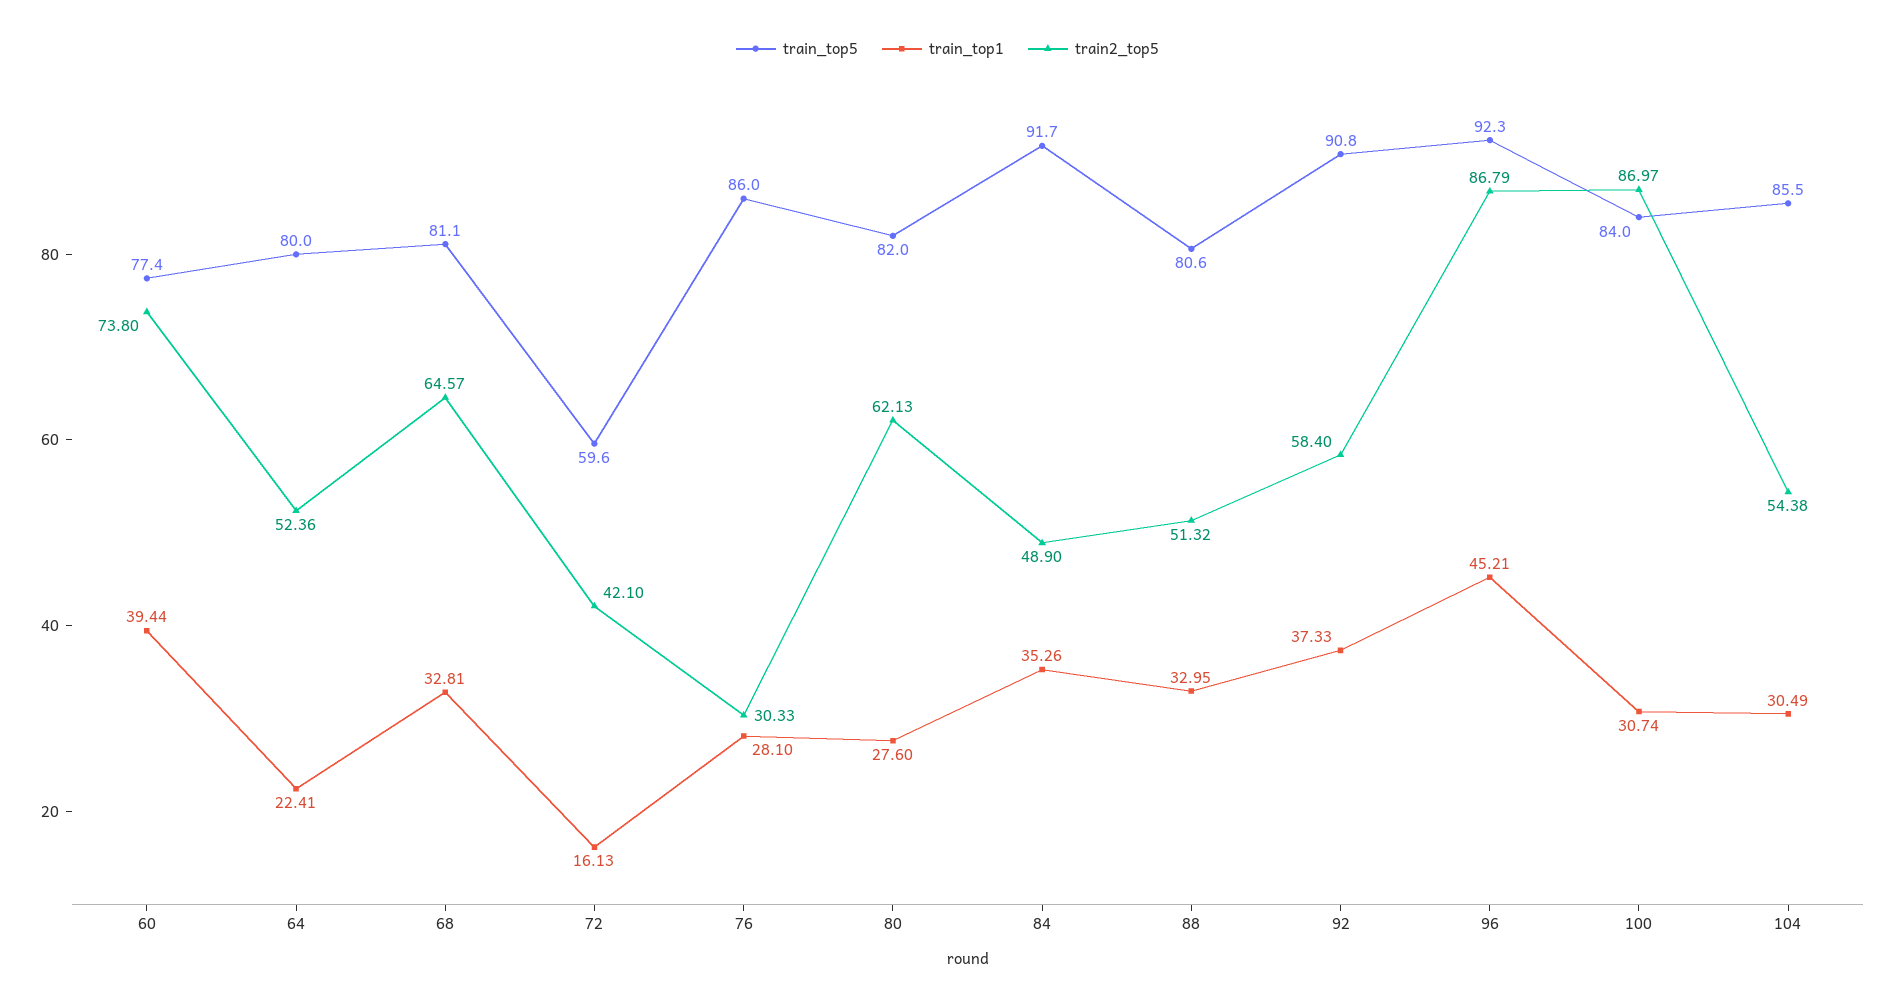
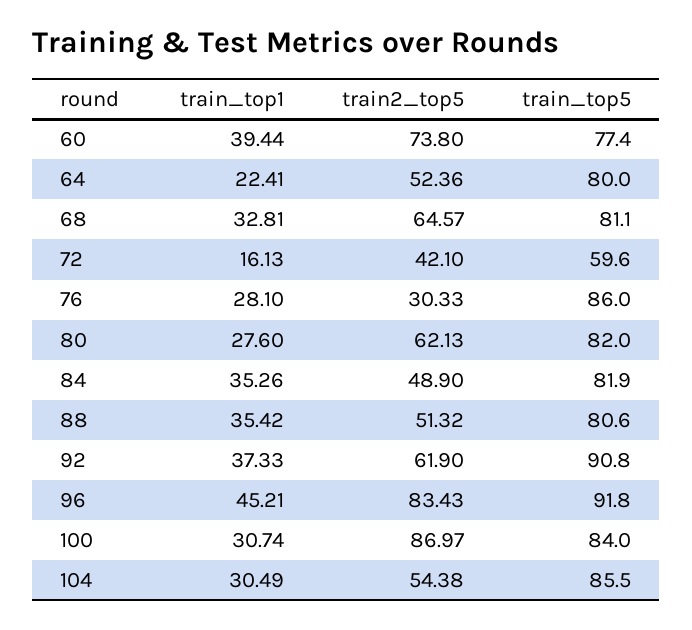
  {
    "train_top5": {
      "60": 77.4,
      "64": 80,
      "68": 81.1,
      "72": 59.6,
      "76": 86,
      "80": 82,
-     "84": 91.7,
+     "84": 81.9,
      "88": 80.6,
      "92": 90.8,
-     "96": 92.3,
+     "96": 91.8,
      "100": 84,
      "104": 85.5
    },
    "train_top1": {
      "60": 39.44,
      "64": 22.41,
      "68": 32.81,
      "72": 16.13,
      "76": 28.1,
      "80": 27.6,
      "84": 35.26,
-     "88": 32.95,
+     "88": 35.42,
      "92": 37.33,
      "96": 45.21,
      "100": 30.74,
      "104": 30.49
    },
    "train2_top5": {
      "60": 73.8,
      "64": 52.36,
      "68": 64.57,
      "72": 42.1,
      "76": 30.33,
      "80": 62.13,
      "84": 48.9,
      "88": 51.32,
-     "92": 58.4,
+     "92": 61.9,
-     "96": 86.79,
+     "96": 83.43,
      "100": 86.97,
      "104": 54.38
    }
  }

